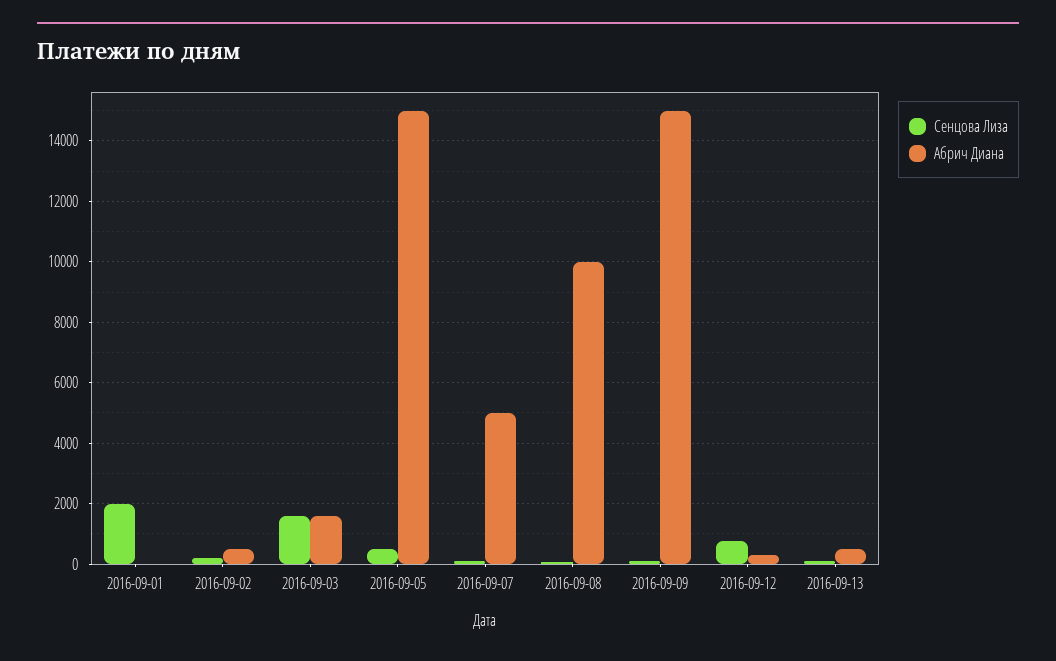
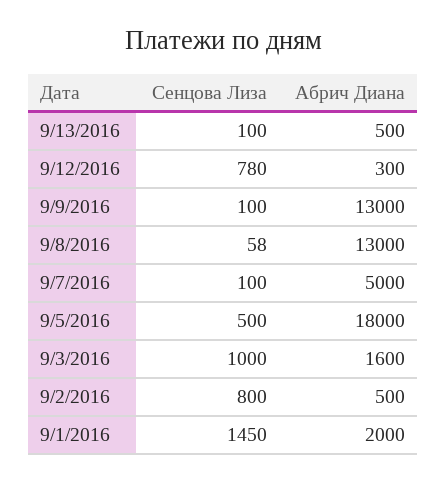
  {
    "Сенцова Лиза": {
-     "2016-09-01": 2000,
+     "2016-09-01": 1450,
-     "2016-09-02": 200,
+     "2016-09-02": 800,
-     "2016-09-03": 1600,
+     "2016-09-03": 1000,
      "2016-09-05": 500,
      "2016-09-07": 100,
      "2016-09-08": 58,
      "2016-09-09": 100,
      "2016-09-12": 780,
      "2016-09-13": 100
    },
    "Абрич Диана": {
-     "2016-09-01": 0,
+     "2016-09-01": 2000,
      "2016-09-02": 500,
      "2016-09-03": 1600,
-     "2016-09-05": 15000,
+     "2016-09-05": 18000,
      "2016-09-07": 5000,
-     "2016-09-08": 10000,
+     "2016-09-08": 13000,
-     "2016-09-09": 15000,
+     "2016-09-09": 13000,
      "2016-09-12": 300,
      "2016-09-13": 500
    }
  }

